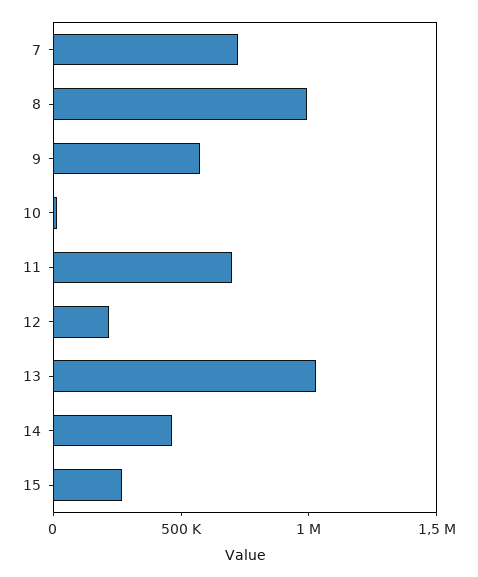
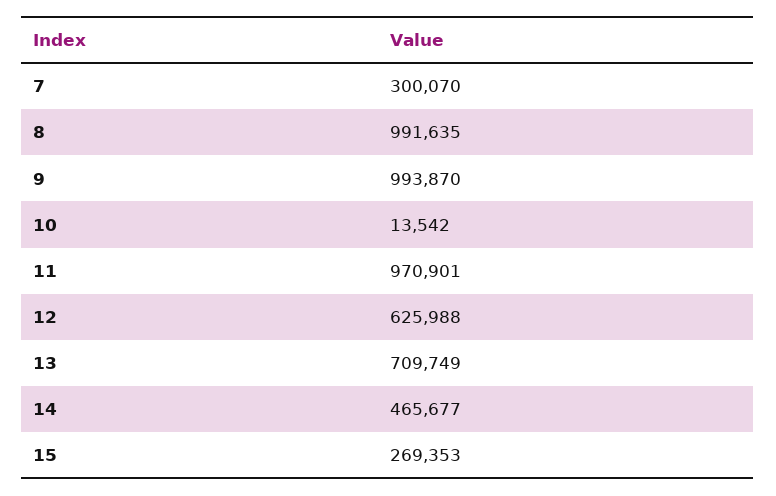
  {
-   "7": 700000,
+   "7": 300070,
    "8": 991635,
-   "9": 600000,
+   "9": 993870,
    "10": 13542,
-   "11": 700000,
+   "11": 970901,
-   "12": 200000,
+   "12": 625988,
-   "13": 1000000,
+   "13": 709749,
    "14": 465677,
    "15": 269353
  }

